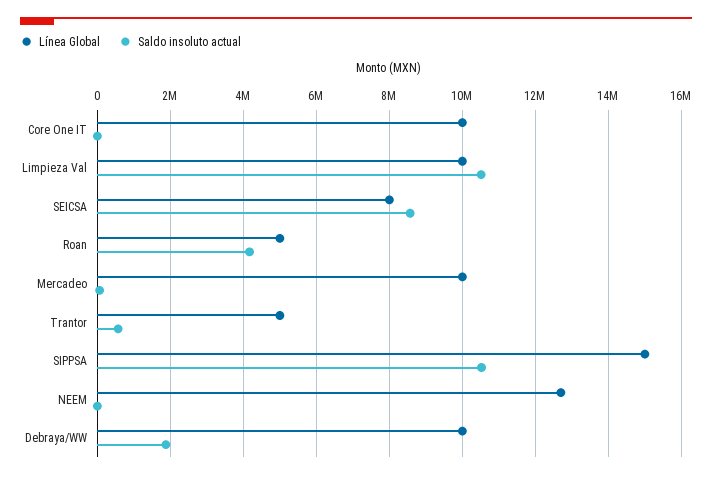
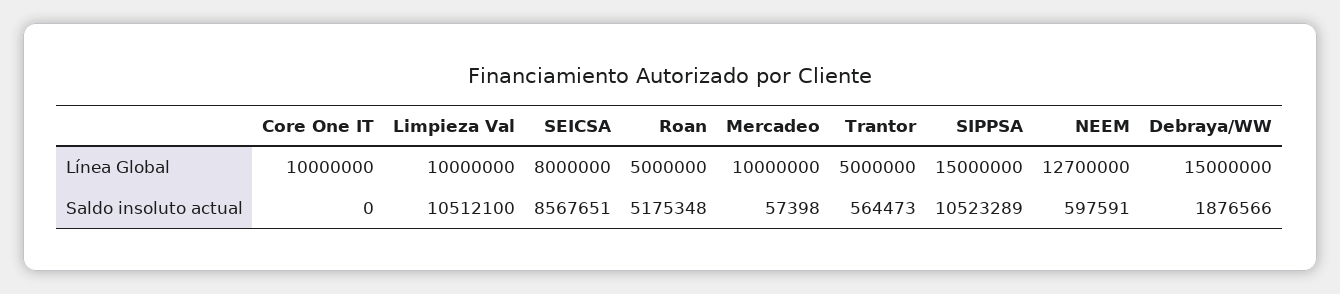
  {
    "Línea Global": {
      "Core One IT": 10000000,
      "Limpieza Val": 10000000,
      "SEICSA": 8000000,
      "Roan": 5000000,
      "Mercadeo": 10000000,
      "Trantor": 5000000,
      "SIPPSA": 15000000,
      "NEEM": 12700000,
-     "Debraya/WW": 10000000
+     "Debraya/WW": 15000000
    },
    "Saldo insoluto actual": {
      "Core One IT": 0,
      "Limpieza Val": 10512100,
      "SEICSA": 8567651,
-     "Roan": 4200000,
+     "Roan": 5175348,
      "Mercadeo": 57398,
      "Trantor": 564473,
      "SIPPSA": 10523289,
-     "NEEM": 0,
+     "NEEM": 597591,
      "Debraya/WW": 1876566
    }
  }

